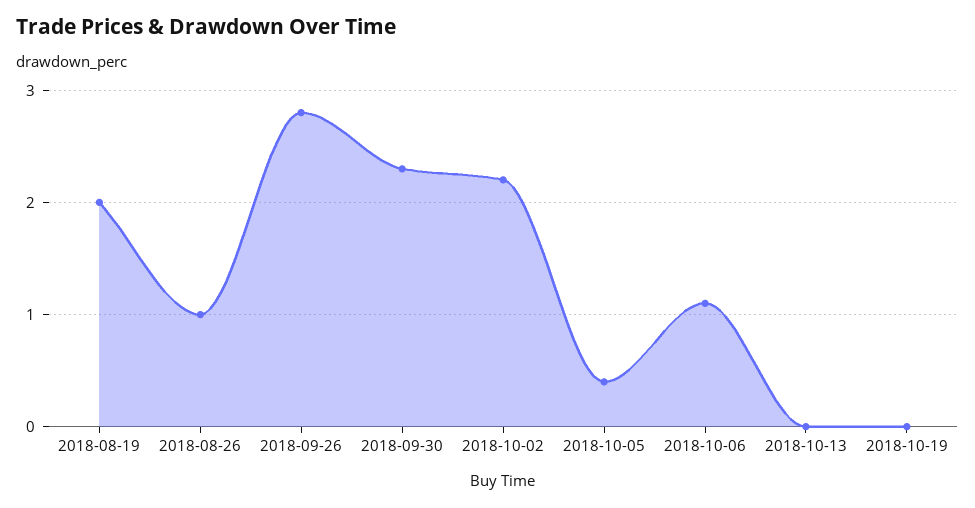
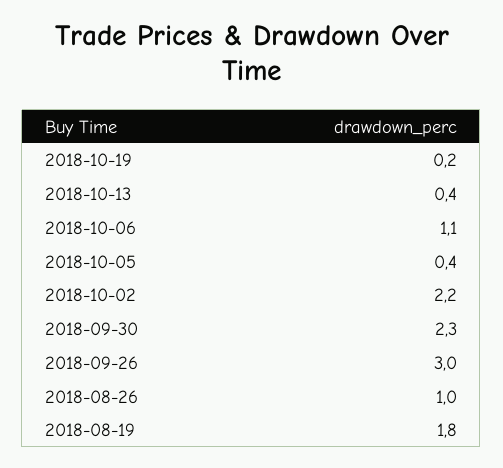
  {
-   "2018-08-19": 2,
+   "2018-08-19": 1.8,
    "2018-08-26": 1,
-   "2018-09-26": 2.8,
+   "2018-09-26": 3,
    "2018-09-30": 2.3,
    "2018-10-02": 2.2,
    "2018-10-05": 0.4,
    "2018-10-06": 1.1,
-   "2018-10-13": 0,
+   "2018-10-13": 0.4,
-   "2018-10-19": 0
+   "2018-10-19": 0.2
  }

